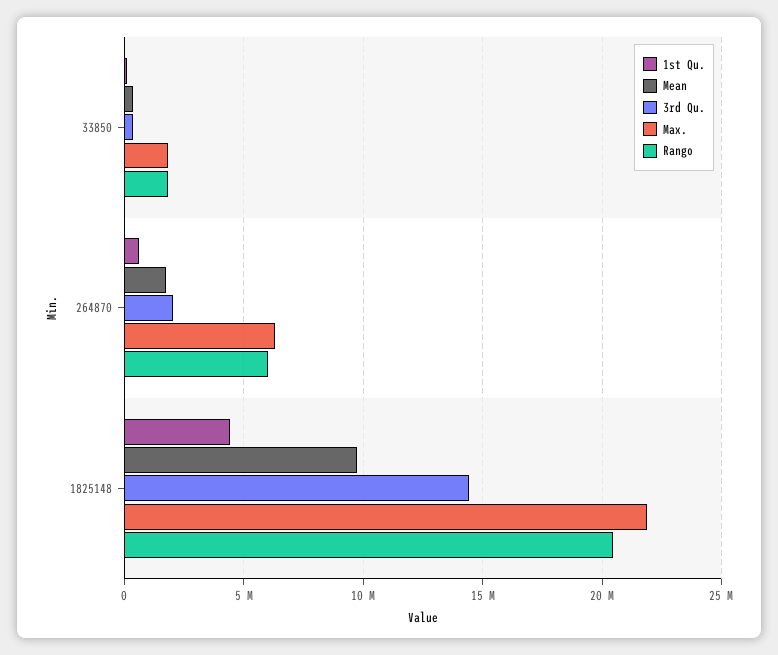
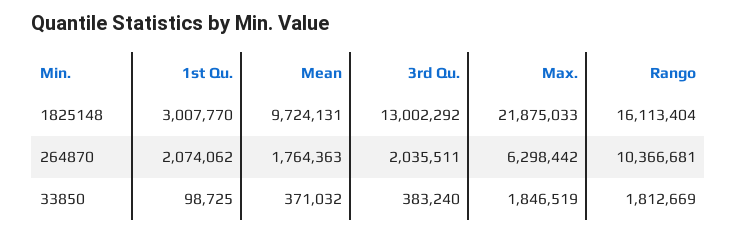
  {
    "1st Qu.": {
      "33850": 98725,
-     "264870": 500000,
+     "264870": 2074062,
-     "1825148": 4500000
+     "1825148": 3007770
    },
    "Mean": {
      "33850": 371032,
      "264870": 1764363,
      "1825148": 9724131
    },
    "3rd Qu.": {
      "33850": 383240,
      "264870": 2035511,
-     "1825148": 14500000
+     "1825148": 13002292
    },
    "Max.": {
      "33850": 1846519,
      "264870": 6298442,
      "1825148": 21875033
    },
    "Rango": {
      "33850": 1812669,
-     "264870": 6000000,
+     "264870": 10366681,
-     "1825148": 20500000
+     "1825148": 16113404
    }
  }

